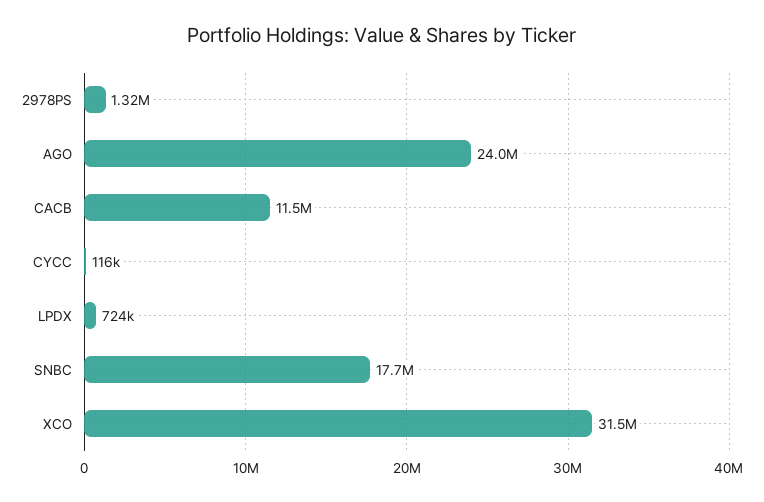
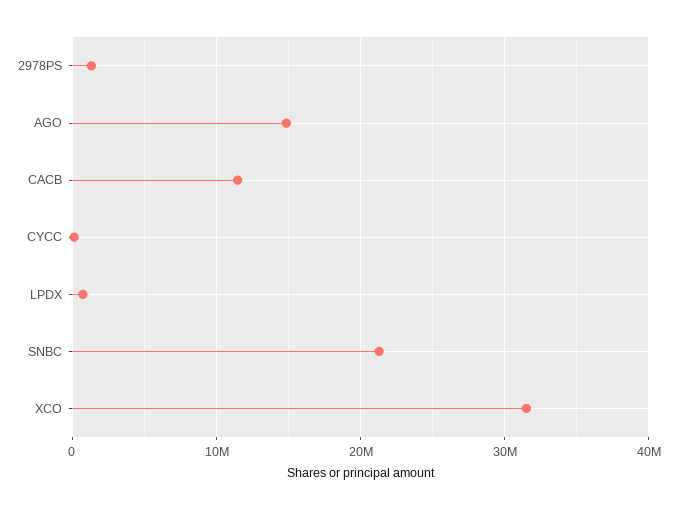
  {
    "2978PS": 1320000,
-   "AGO": 24000000,
+   "AGO": 15000000,
    "CACB": 11500000,
    "CYCC": 116000,
    "LPDX": 724000,
-   "SNBC": 17700000,
+   "SNBC": 21000000,
    "XCO": 31500000
  }

